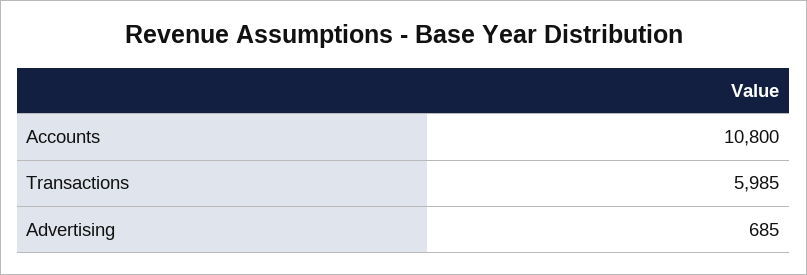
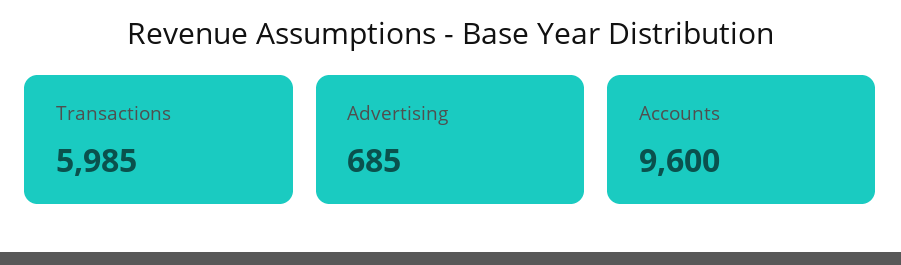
  {
-   "Accounts": 10800,
+   "Accounts": 9600,
    "Transactions": 5985,
    "Advertising": 685
  }

